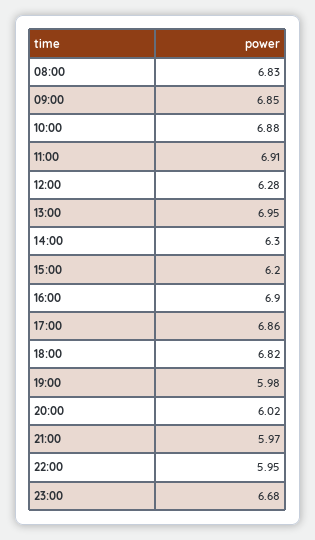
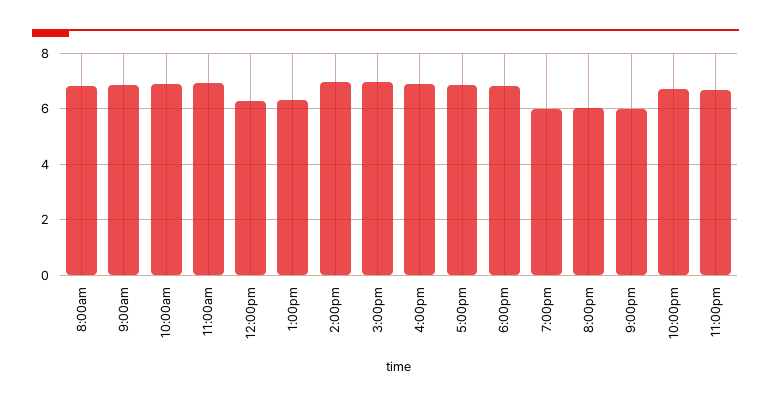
  {
    "08:00": 6.83,
    "09:00": 6.85,
    "10:00": 6.88,
    "11:00": 6.91,
    "12:00": 6.28,
-   "13:00": 6.95,
+   "13:00": 6.25,
-   "14:00": 6.3,
+   "14:00": 7,
-   "15:00": 6.2,
+   "15:00": 7,
    "16:00": 6.9,
    "17:00": 6.86,
    "18:00": 6.82,
    "19:00": 5.98,
    "20:00": 6.02,
    "21:00": 5.97,
-   "22:00": 5.95,
+   "22:00": 6.75,
    "23:00": 6.68
  }

